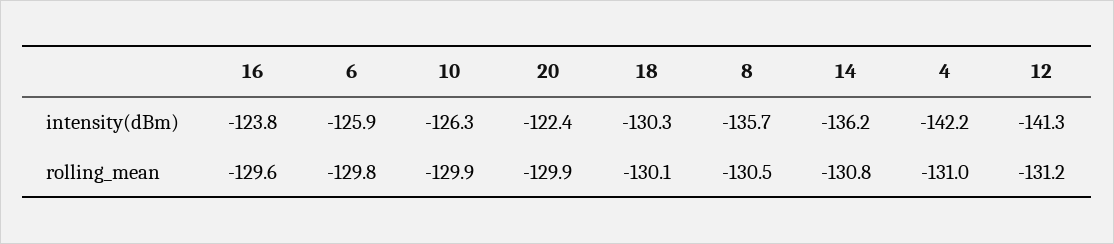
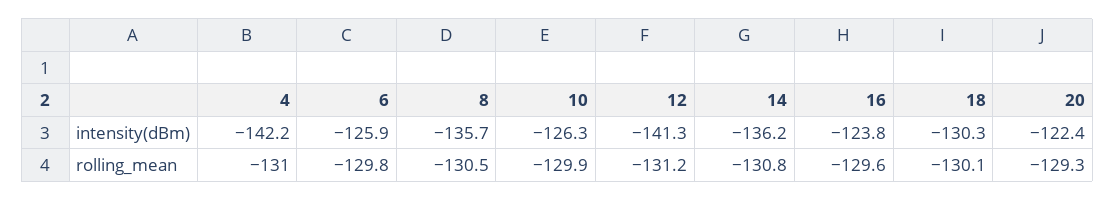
  {
    "16": {
      "intensity(dBm)": -123.8,
      "rolling_mean": -129.6
    },
    "6": {
      "intensity(dBm)": -125.9,
      "rolling_mean": -129.8
    },
    "10": {
      "intensity(dBm)": -126.3,
      "rolling_mean": -129.9
    },
    "20": {
      "intensity(dBm)": -122.4,
-     "rolling_mean": -129.9
+     "rolling_mean": -129.3
    },
    "18": {
      "intensity(dBm)": -130.3,
      "rolling_mean": -130.1
    },
    "8": {
      "intensity(dBm)": -135.7,
      "rolling_mean": -130.5
    },
    "14": {
      "intensity(dBm)": -136.2,
      "rolling_mean": -130.8
    },
    "4": {
      "intensity(dBm)": -142.2,
      "rolling_mean": -131
    },
    "12": {
      "intensity(dBm)": -141.3,
      "rolling_mean": -131.2
    }
  }

